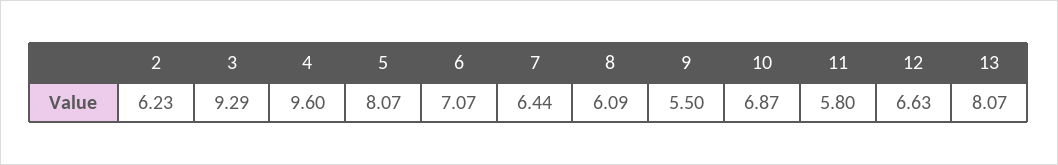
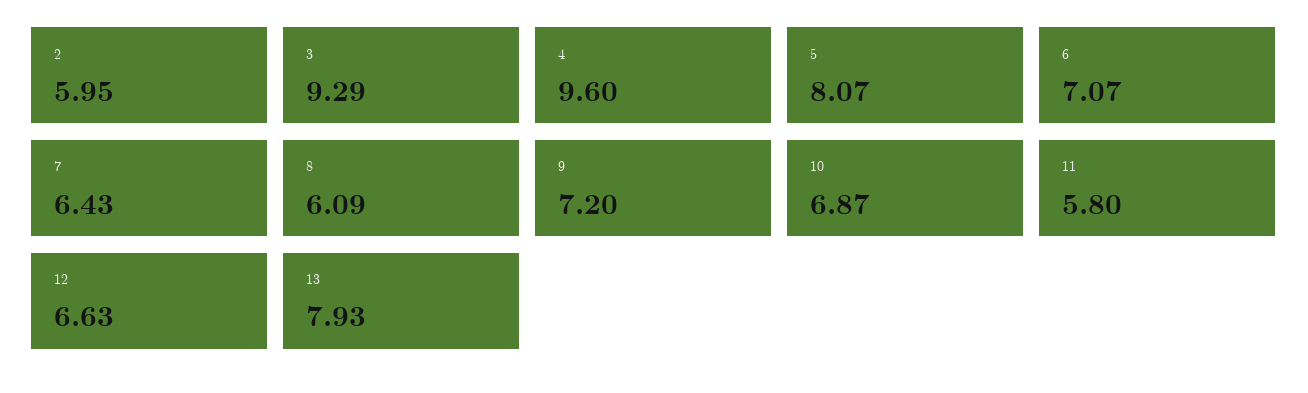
  {
-   "2": 6.23,
+   "2": 5.95,
    "3": 9.29,
    "4": 9.6,
    "5": 8.07,
    "6": 7.07,
-   "7": 6.44,
+   "7": 6.43,
    "8": 6.09,
-   "9": 5.5,
+   "9": 7.2,
    "10": 6.87,
    "11": 5.8,
    "12": 6.63,
-   "13": 8.07
+   "13": 7.93
  }

